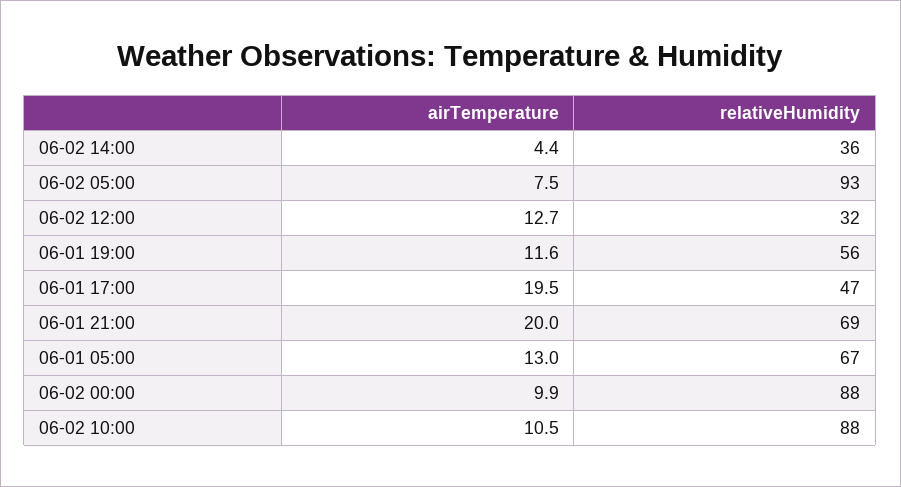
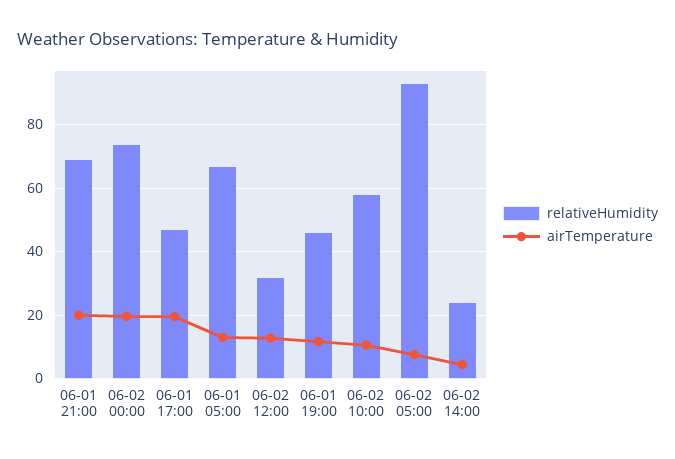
  {
    "airTemperature": {
      "06-02 14:00": 4.4,
      "06-02 05:00": 7.5,
      "06-02 12:00": 12.7,
      "06-01 19:00": 11.6,
      "06-01 17:00": 19.5,
      "06-01 21:00": 20,
      "06-01 05:00": 13,
-     "06-02 00:00": 9.9,
+     "06-02 00:00": 20,
      "06-02 10:00": 10.5
    },
    "relativeHumidity": {
-     "06-02 14:00": 36,
+     "06-02 14:00": 24,
      "06-02 05:00": 93,
      "06-02 12:00": 32,
-     "06-01 19:00": 56,
+     "06-01 19:00": 46,
      "06-01 17:00": 47,
      "06-01 21:00": 69,
      "06-01 05:00": 67,
-     "06-02 00:00": 88,
+     "06-02 00:00": 74,
-     "06-02 10:00": 88
+     "06-02 10:00": 58
    }
  }

